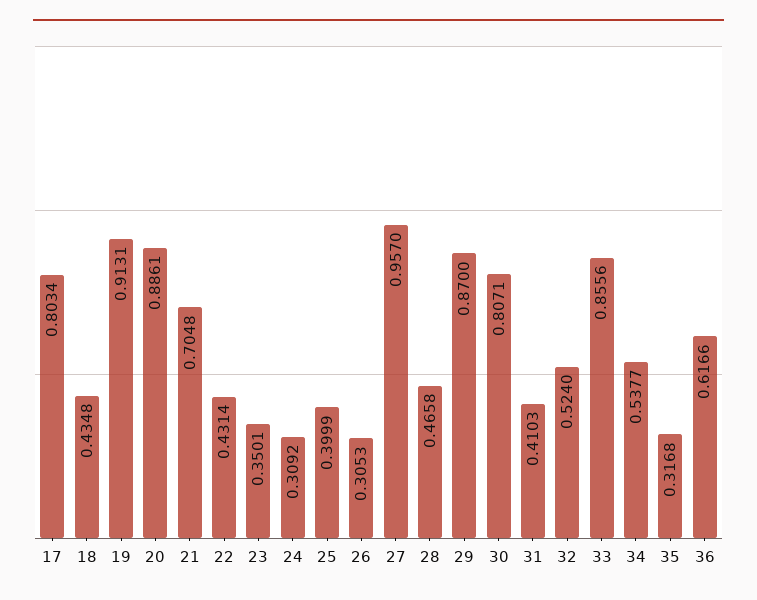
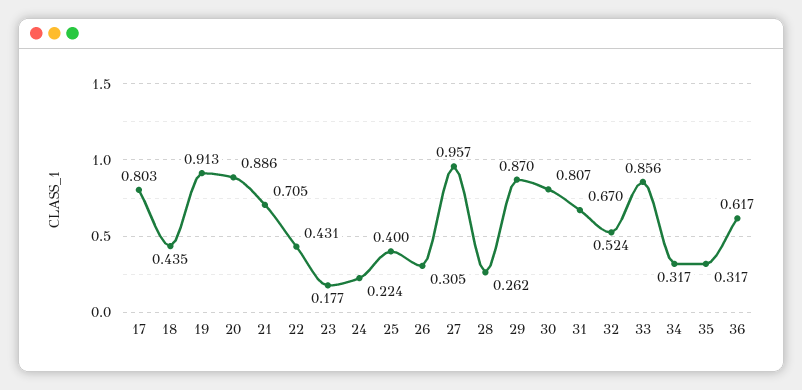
  {
    "17": 0.8034,
    "18": 0.4348,
    "19": 0.9131,
    "20": 0.8861,
    "21": 0.7048,
    "22": 0.4314,
-   "23": 0.3501,
+   "23": 0.177,
-   "24": 0.3092,
+   "24": 0.224,
    "25": 0.3999,
    "26": 0.3053,
    "27": 0.957,
-   "28": 0.4658,
+   "28": 0.262,
    "29": 0.87,
    "30": 0.8071,
-   "31": 0.4103,
+   "31": 0.67,
    "32": 0.524,
    "33": 0.8556,
-   "34": 0.5377,
+   "34": 0.317,
    "35": 0.3168,
    "36": 0.6166
  }

